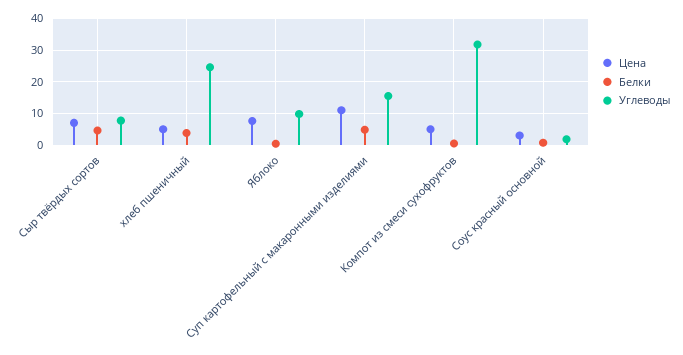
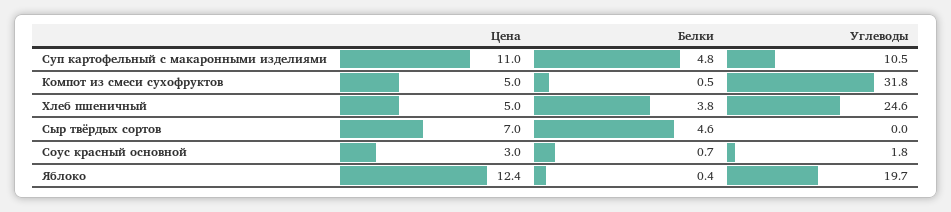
  {
    "Цена": {
      "Сыр твёрдых сортов": 7,
      "хлеб пшеничный": 5,
-     "Яблоко": 8,
+     "Яблоко": 12.4,
      "Суп картофельный с макаронными изделиями": 11,
      "Компот из смеси сухофруктов": 5,
      "Соус красный основной": 3
    },
    "Белки": {
      "Сыр твёрдых сортов": 4.6,
      "хлеб пшеничный": 3.8,
      "Яблоко": 0.4,
      "Суп картофельный с макаронными изделиями": 4.8,
      "Компот из смеси сухофруктов": 0.5,
      "Соус красный основной": 0.7
    },
    "Углеводы": {
-     "Сыр твёрдых сортов": 8,
+     "Сыр твёрдых сортов": 0,
      "хлеб пшеничный": 24.6,
-     "Яблоко": 10,
+     "Яблоко": 19.7,
-     "Суп картофельный с макаронными изделиями": 16,
+     "Суп картофельный с макаронными изделиями": 10.5,
      "Компот из смеси сухофруктов": 31.8,
      "Соус красный основной": 1.8
    }
  }

